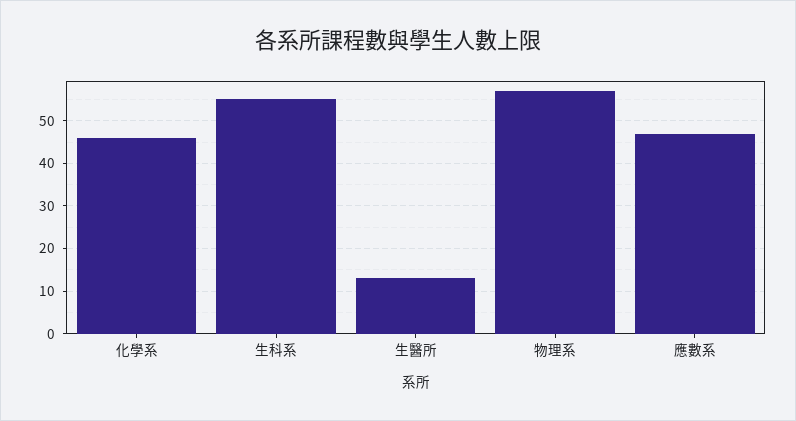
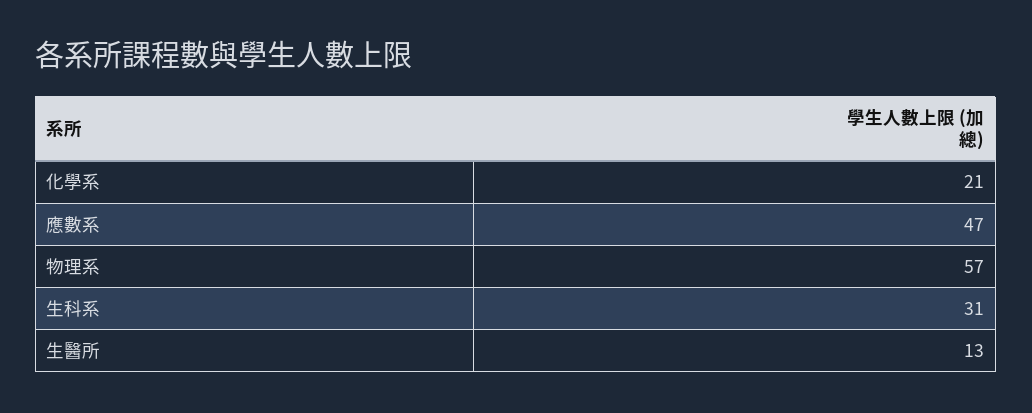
  {
-   "化學系": 45,
+   "化學系": 21,
-   "生科系": 55,
+   "生科系": 31,
    "生醫所": 13,
    "物理系": 57,
    "應數系": 47
  }

